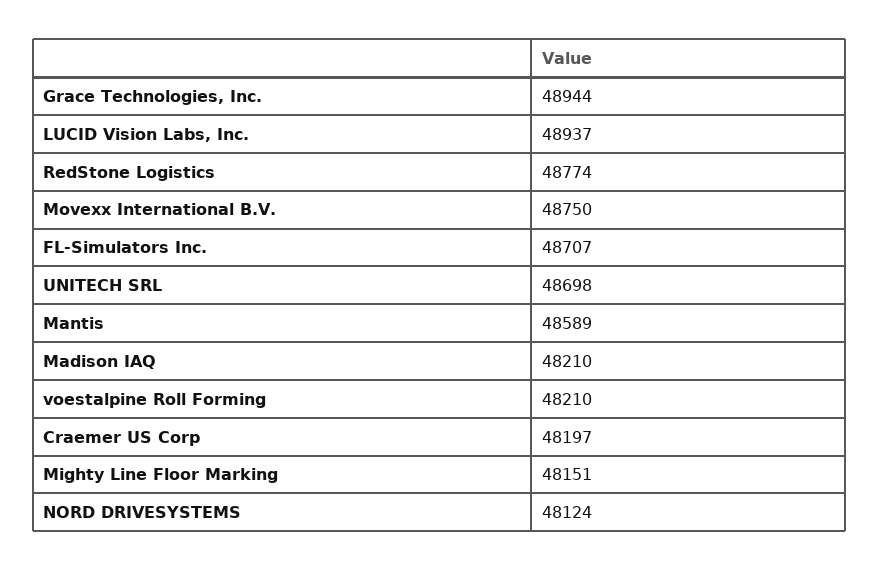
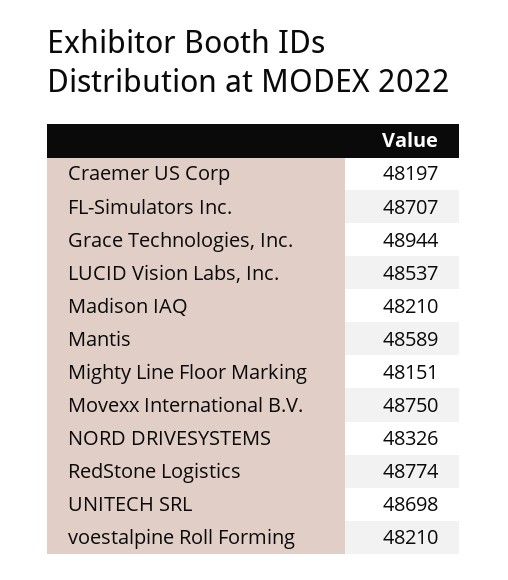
  {
    "Grace Technologies, Inc.": 48944,
-   "LUCID Vision Labs, Inc.": 48937,
+   "LUCID Vision Labs, Inc.": 48537,
    "RedStone Logistics": 48774,
    "Movexx International B.V.": 48750,
    "FL-Simulators Inc.": 48707,
    "UNITECH SRL": 48698,
    "Mantis": 48589,
    "Madison IAQ": 48210,
    "voestalpine Roll Forming": 48210,
    "Craemer US Corp": 48197,
    "Mighty Line Floor Marking": 48151,
-   "NORD DRIVESYSTEMS": 48124
+   "NORD DRIVESYSTEMS": 48326
  }

